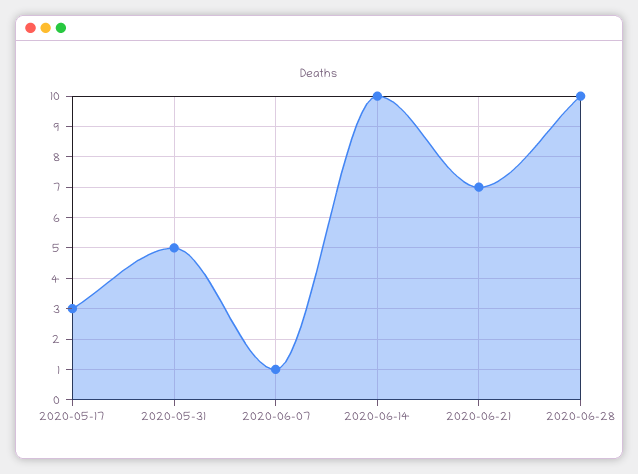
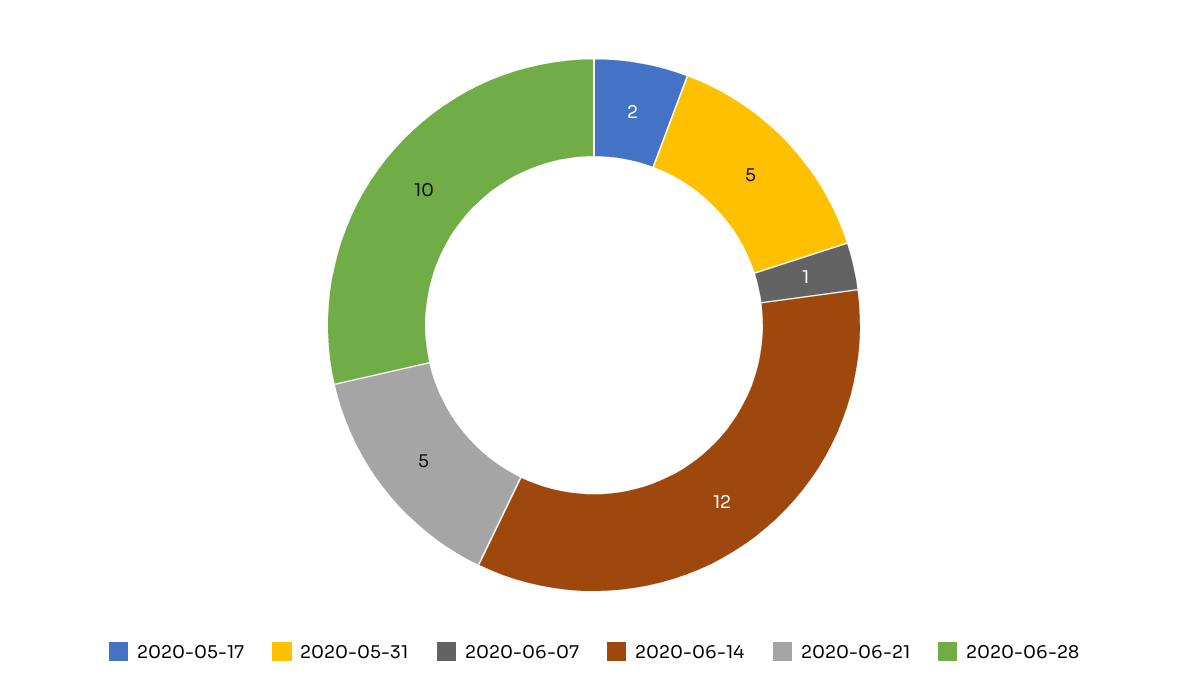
  {
-   "2020-05-17": 3,
+   "2020-05-17": 2,
    "2020-05-31": 5,
    "2020-06-07": 1,
-   "2020-06-14": 10,
+   "2020-06-14": 12,
-   "2020-06-21": 7,
+   "2020-06-21": 5,
    "2020-06-28": 10
  }

